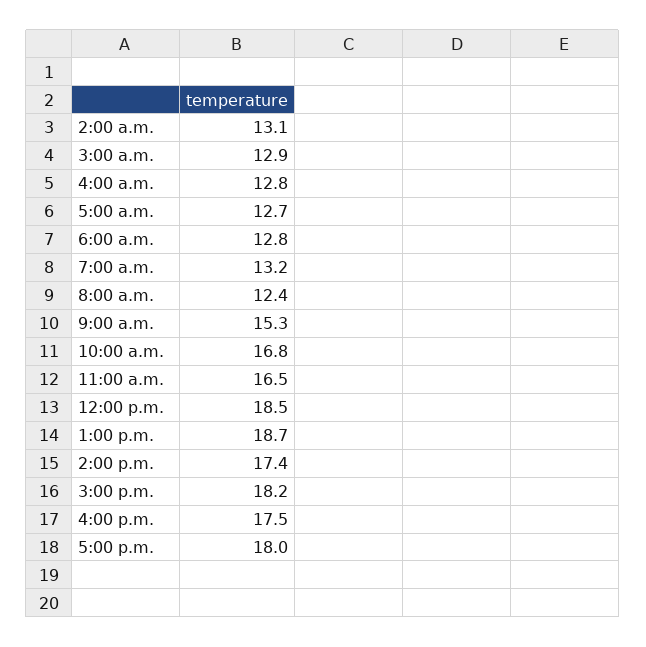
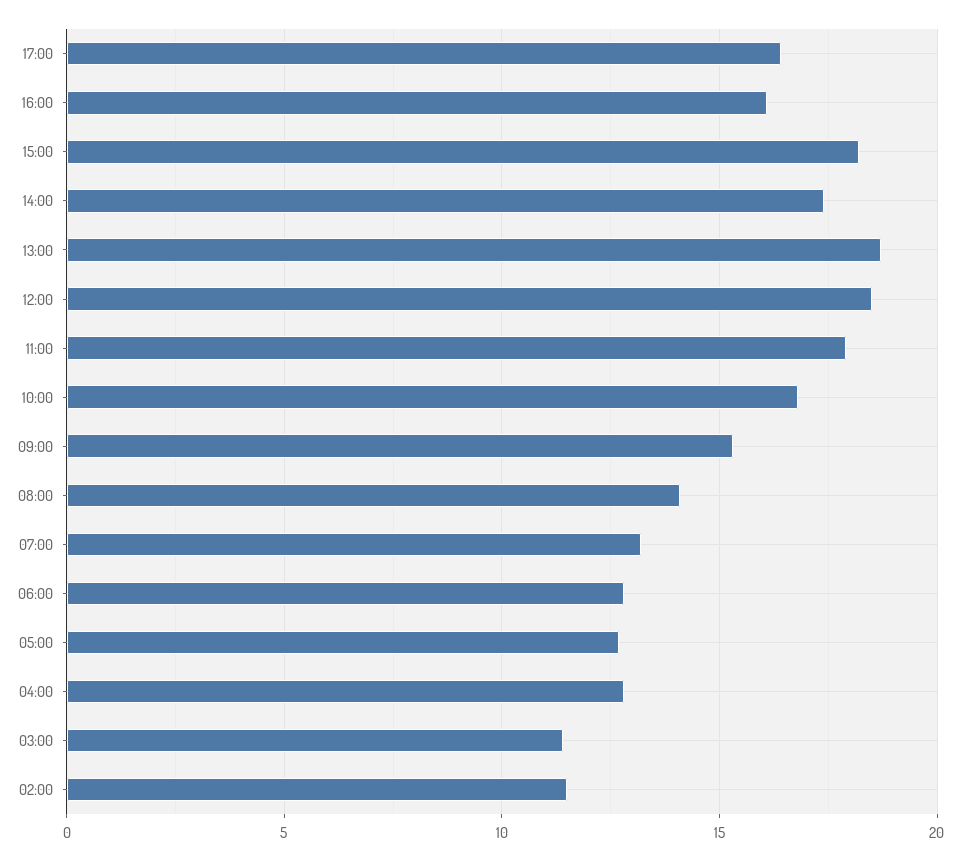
  {
-   "2:00 a.m.": 13.1,
+   "2:00 a.m.": 11.5,
-   "3:00 a.m.": 12.9,
+   "3:00 a.m.": 11.5,
    "4:00 a.m.": 12.8,
    "5:00 a.m.": 12.7,
    "6:00 a.m.": 12.8,
    "7:00 a.m.": 13.2,
-   "8:00 a.m.": 12.4,
+   "8:00 a.m.": 14,
    "9:00 a.m.": 15.3,
    "10:00 a.m.": 16.8,
-   "11:00 a.m.": 16.5,
+   "11:00 a.m.": 18,
    "12:00 p.m.": 18.5,
    "1:00 p.m.": 18.7,
    "2:00 p.m.": 17.4,
    "3:00 p.m.": 18.2,
-   "4:00 p.m.": 17.5,
+   "4:00 p.m.": 16,
-   "5:00 p.m.": 18
+   "5:00 p.m.": 16.5
  }

